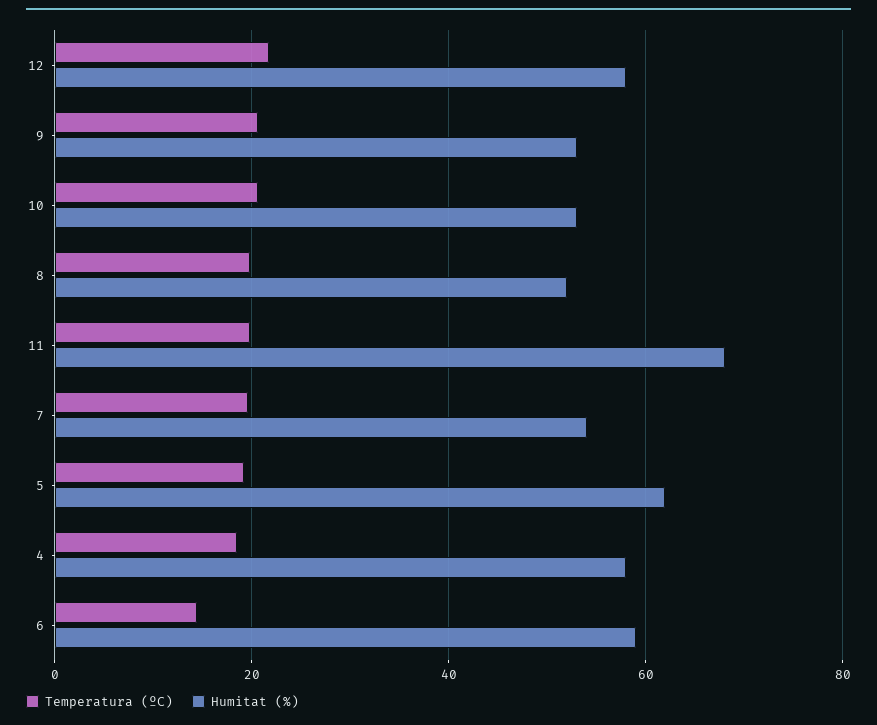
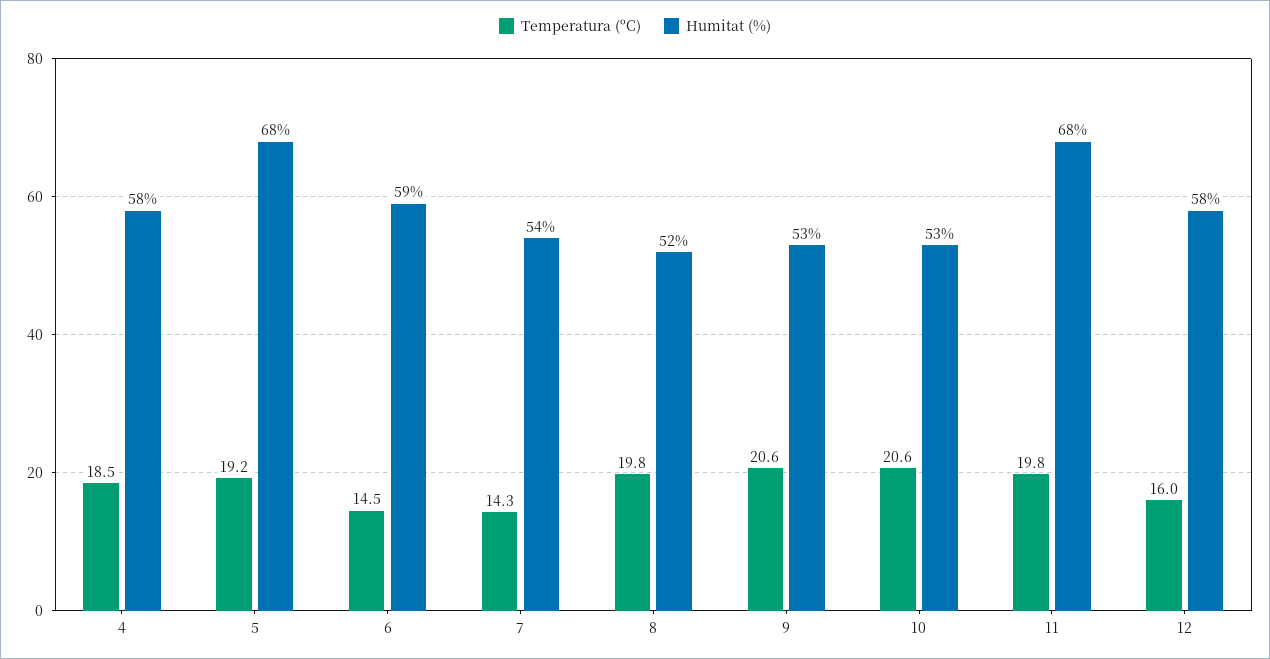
  {
    "Temperatura (ºC)": {
-     "12": 22,
+     "12": 16,
      "9": 20.6,
      "10": 20.6,
      "8": 19.8,
      "11": 19.8,
-     "7": 20,
+     "7": 14.3,
      "5": 19.2,
      "4": 18.5,
      "6": 14.5
    },
    "Humitat (%)": {
      "12": 58,
      "9": 53,
      "10": 53,
      "8": 52,
      "11": 68,
      "7": 54,
-     "5": 62,
+     "5": 68,
      "4": 58,
      "6": 59
    }
  }

